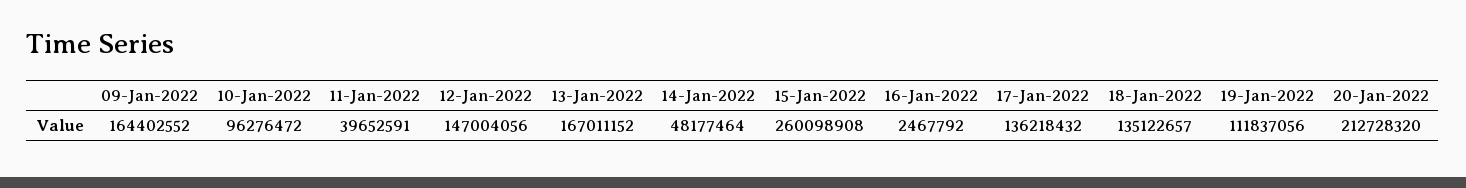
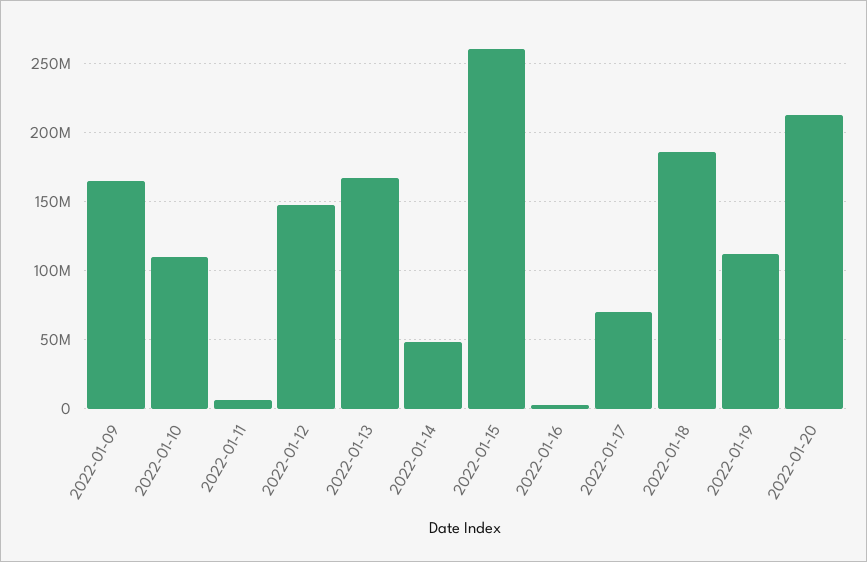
  {
    "09-Jan-2022": 164402552,
-   "10-Jan-2022": 96276472,
+   "10-Jan-2022": 110000000,
-   "11-Jan-2022": 39652591,
+   "11-Jan-2022": 5000000,
    "12-Jan-2022": 147004056,
    "13-Jan-2022": 167011152,
    "14-Jan-2022": 48177464,
    "15-Jan-2022": 260098908,
    "16-Jan-2022": 2467792,
-   "17-Jan-2022": 136218432,
+   "17-Jan-2022": 70000000,
-   "18-Jan-2022": 135122657,
+   "18-Jan-2022": 185000000,
    "19-Jan-2022": 111837056,
    "20-Jan-2022": 212728320
  }

